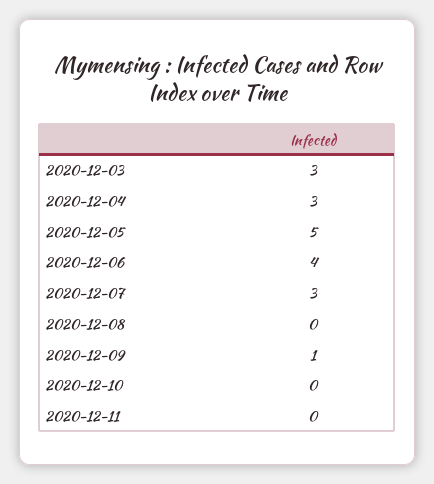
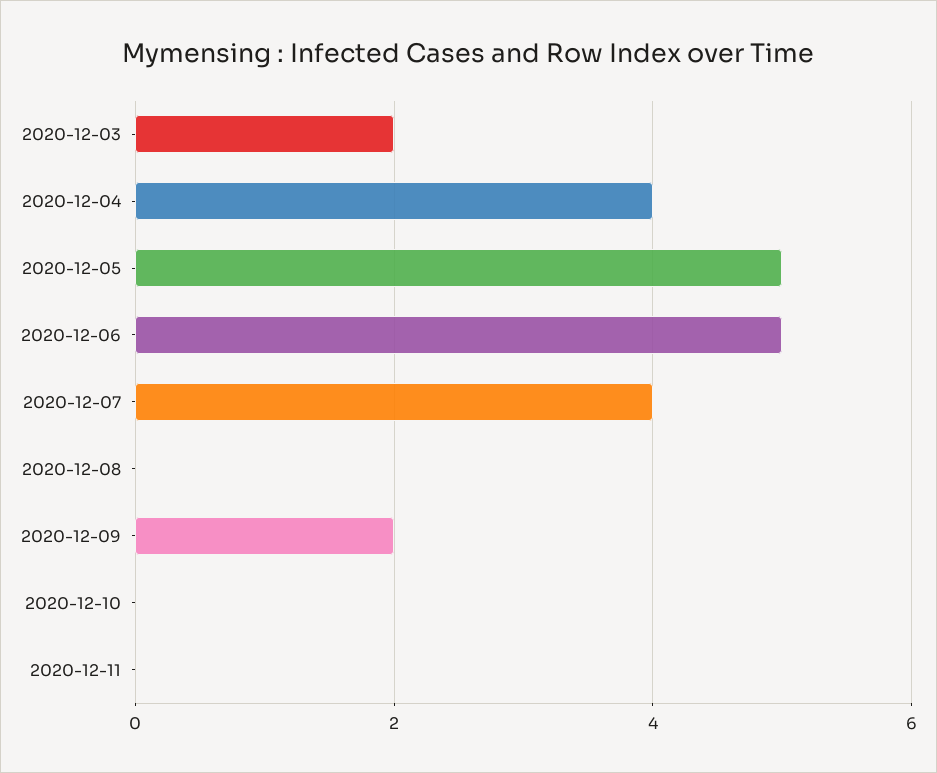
  {
-   "2020-12-03": 3,
+   "2020-12-03": 2,
-   "2020-12-04": 3,
+   "2020-12-04": 4,
    "2020-12-05": 5,
-   "2020-12-06": 4,
+   "2020-12-06": 5,
-   "2020-12-07": 3,
+   "2020-12-07": 4,
    "2020-12-08": 0,
-   "2020-12-09": 1,
+   "2020-12-09": 2,
    "2020-12-10": 0,
    "2020-12-11": 0
  }

